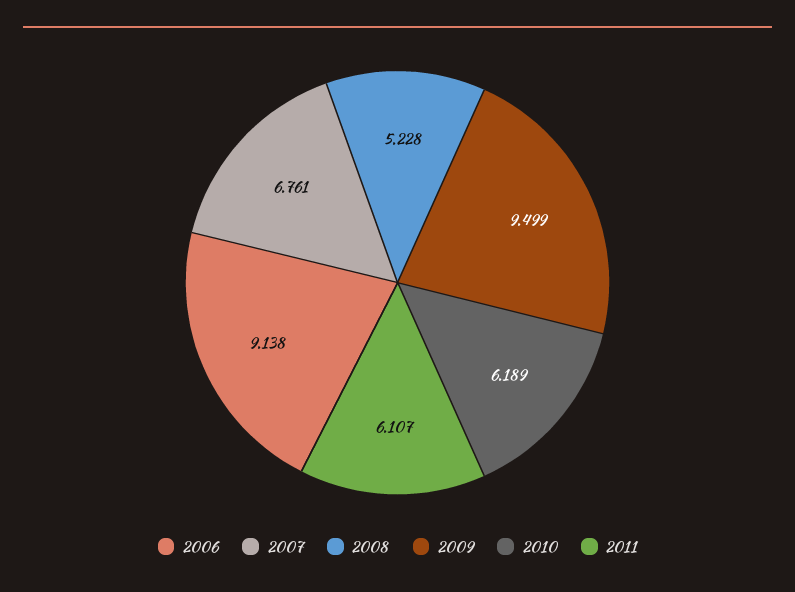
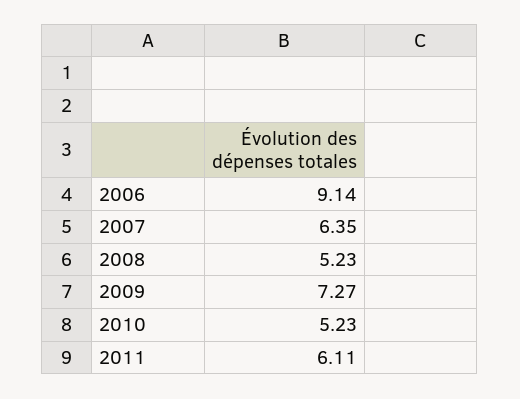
  {
    "2006": 9.138,
-   "2007": 6.761,
+   "2007": 6.35,
    "2008": 5.228,
-   "2009": 9.499,
+   "2009": 7.27,
-   "2010": 6.189,
+   "2010": 5.23,
    "2011": 6.107
  }

